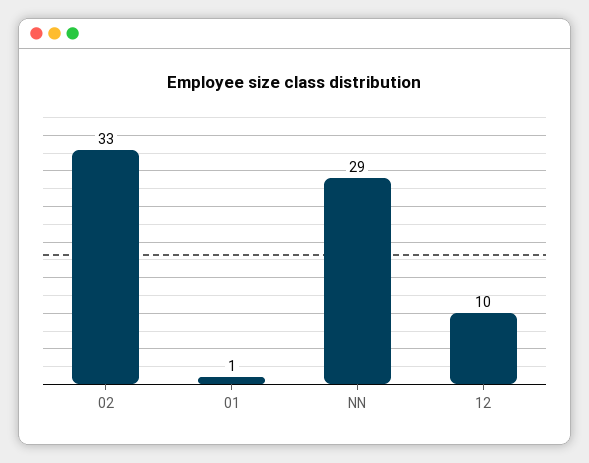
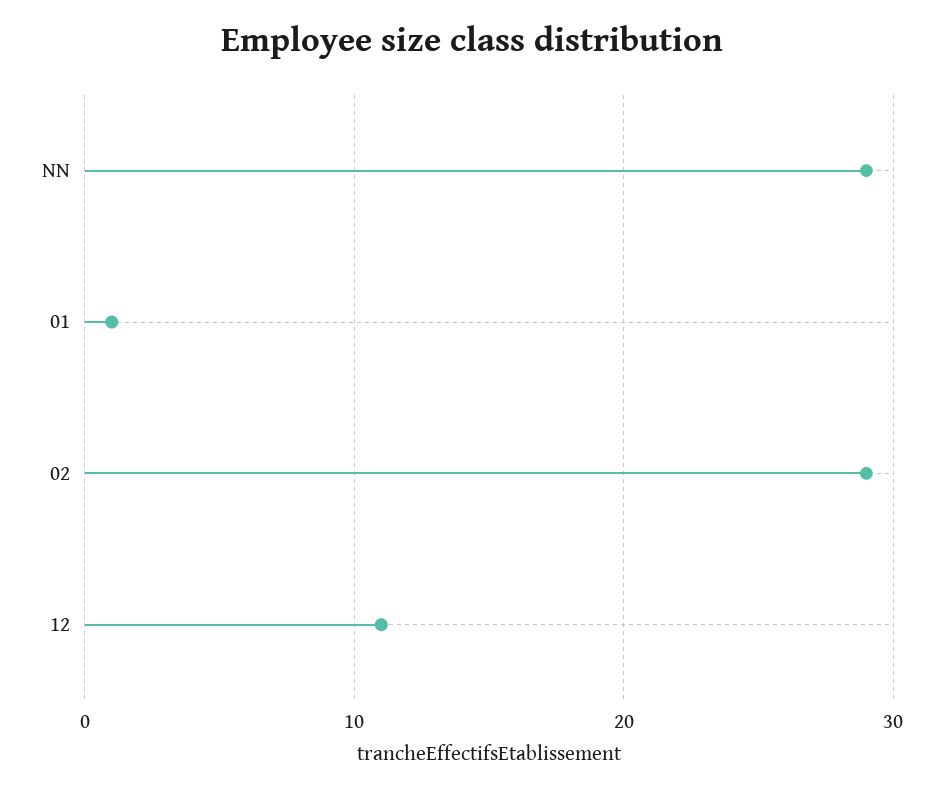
  {
-   "02": 33,
+   "02": 29,
    "01": 1,
    "NN": 29,
-   "12": 10
+   "12": 11
  }

